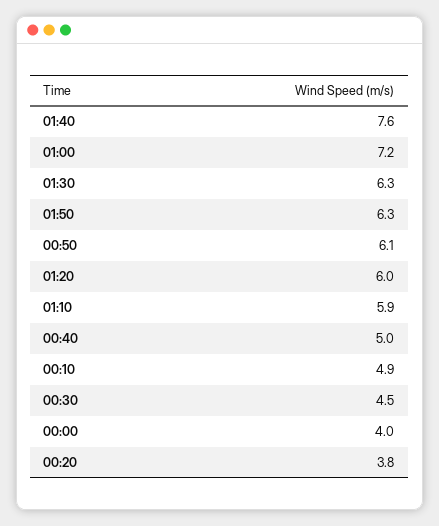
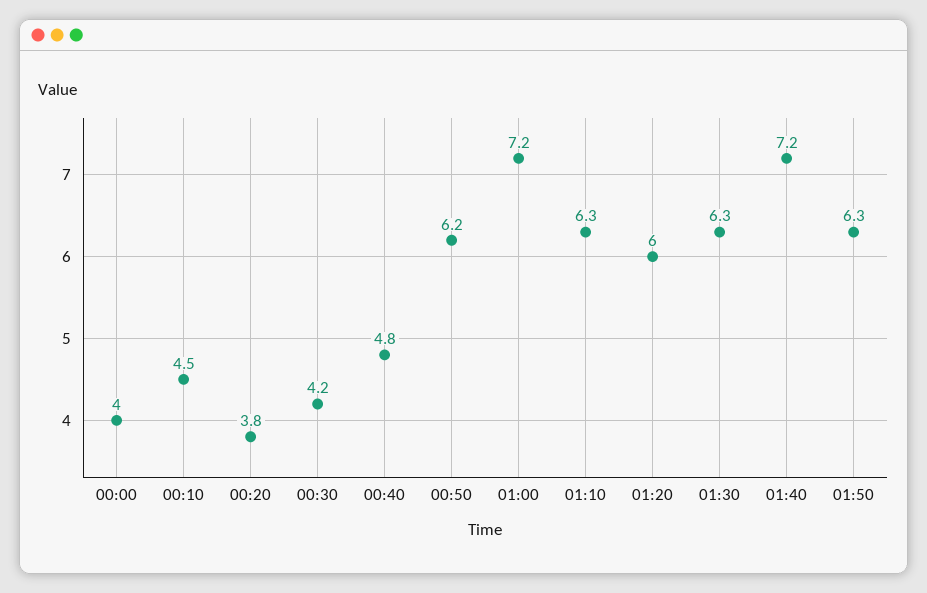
  {
-   "01:40": 7.6,
+   "01:40": 7.2,
    "01:00": 7.2,
    "01:30": 6.3,
    "01:50": 6.3,
-   "00:50": 6.1,
+   "00:50": 6.2,
    "01:20": 6,
-   "01:10": 5.9,
+   "01:10": 6.3,
-   "00:40": 5,
+   "00:40": 4.8,
-   "00:10": 4.9,
+   "00:10": 4.5,
-   "00:30": 4.5,
+   "00:30": 4.2,
    "00:00": 4,
    "00:20": 3.8
  }

